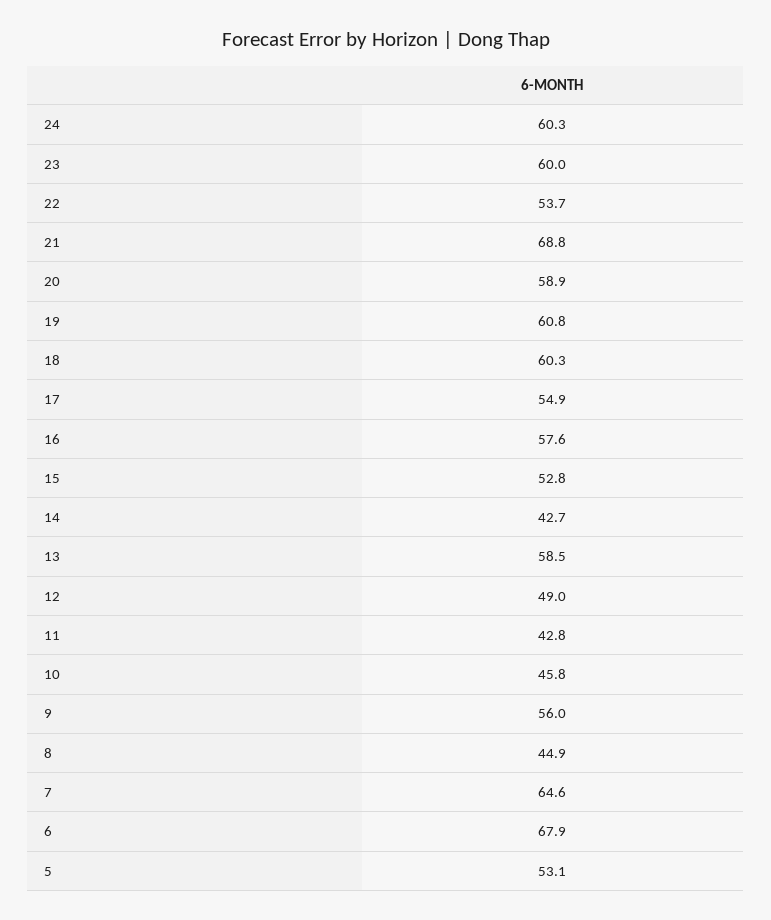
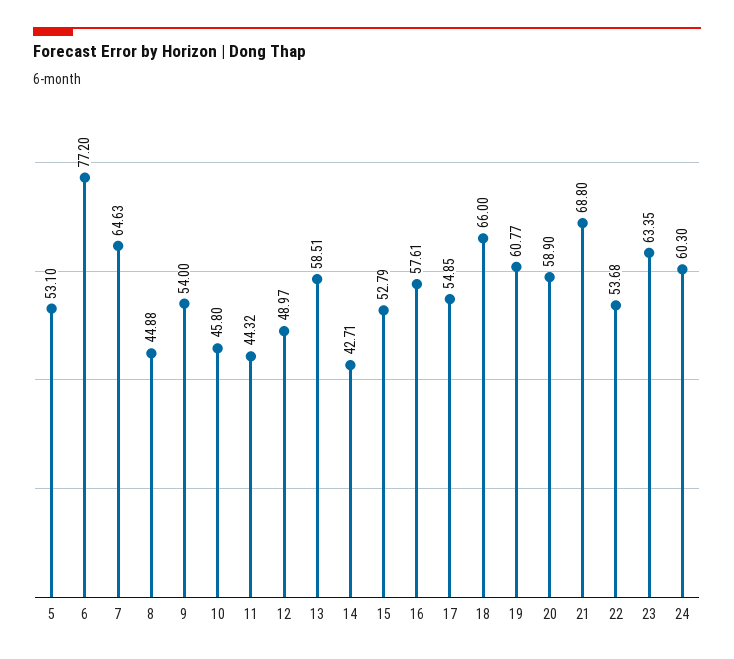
  {
    "24": 60.3,
-   "23": 60,
+   "23": 63.35,
    "22": 53.68,
    "21": 68.8,
    "20": 58.9,
    "19": 60.77,
-   "18": 60.3,
+   "18": 66,
    "17": 54.85,
    "16": 57.61,
    "15": 52.79,
    "14": 42.71,
    "13": 58.51,
    "12": 48.97,
-   "11": 42.8,
+   "11": 44.32,
    "10": 45.8,
-   "9": 56,
+   "9": 54,
    "8": 44.88,
    "7": 64.63,
-   "6": 67.9,
+   "6": 77.2,
    "5": 53.1
  }

